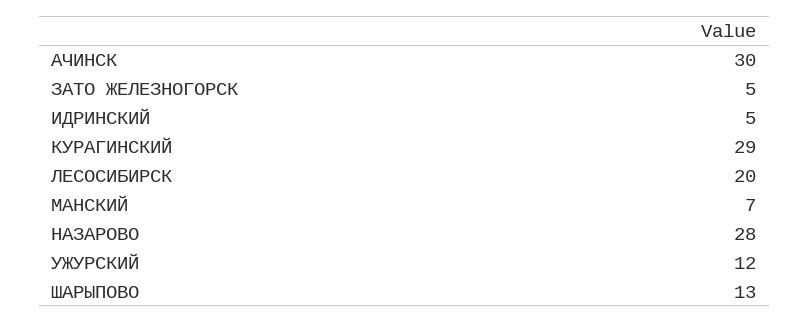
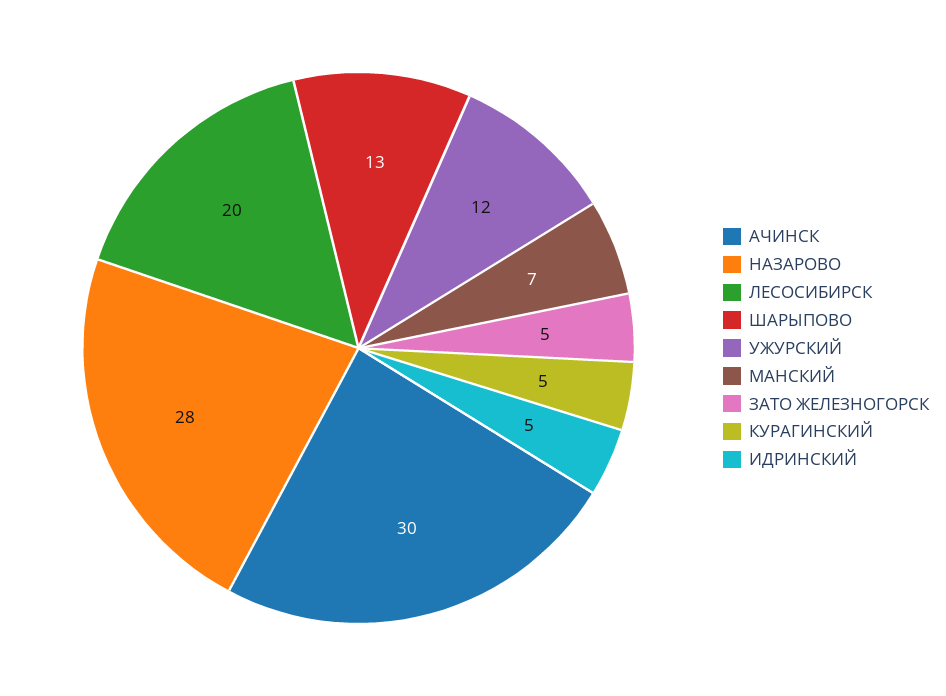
  {
    "АЧИНСК": 30,
    "ЗАТО ЖЕЛЕЗНОГОРСК": 5,
    "ИДРИНСКИЙ": 5,
-   "КУРАГИНСКИЙ": 29,
+   "КУРАГИНСКИЙ": 5,
    "ЛЕСОСИБИРСК": 20,
    "МАНСКИЙ": 7,
    "НАЗАРОВО": 28,
    "УЖУРСКИЙ": 12,
    "ШАРЫПОВО": 13
  }

